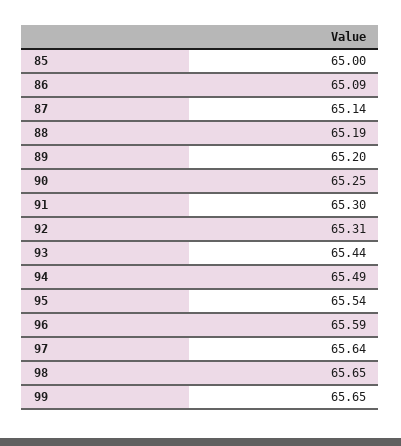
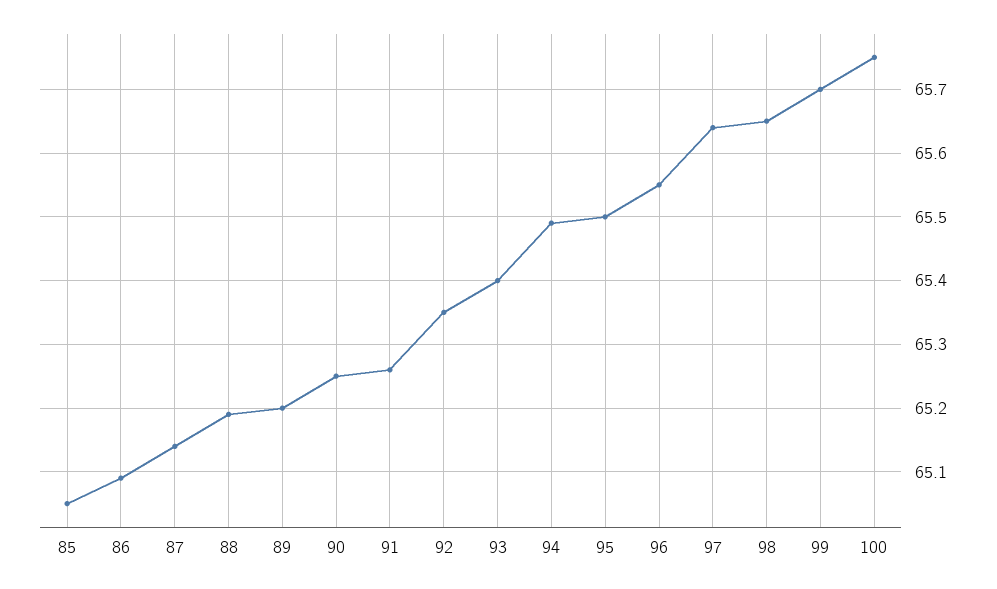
  {
-   "85": 65,
+   "85": 65.05,
    "86": 65.09,
    "87": 65.14,
    "88": 65.19,
    "89": 65.2,
    "90": 65.25,
-   "91": 65.3,
+   "91": 65.26,
-   "92": 65.31,
+   "92": 65.35,
-   "93": 65.44,
+   "93": 65.4,
    "94": 65.49,
-   "95": 65.54,
+   "95": 65.5,
-   "96": 65.59,
+   "96": 65.55,
    "97": 65.64,
    "98": 65.65,
-   "99": 65.65
+   "99": 65.7,
+   "100": 65.75
  }

